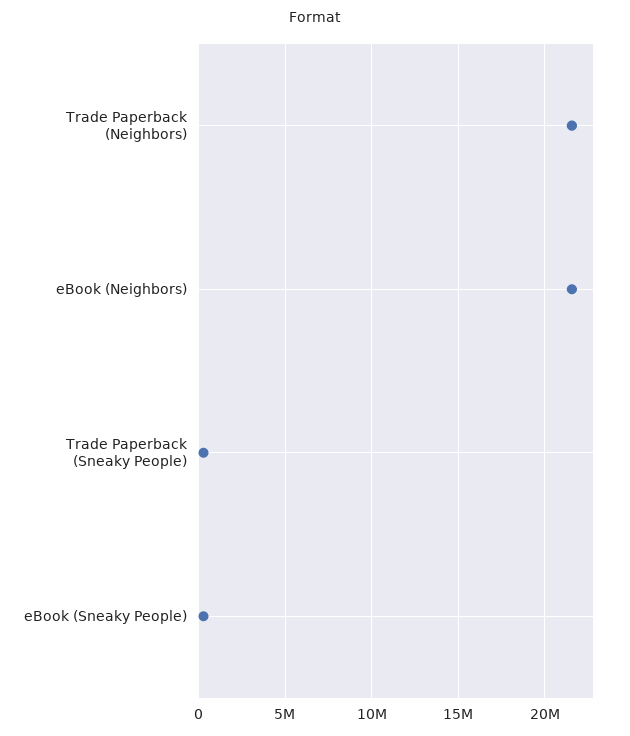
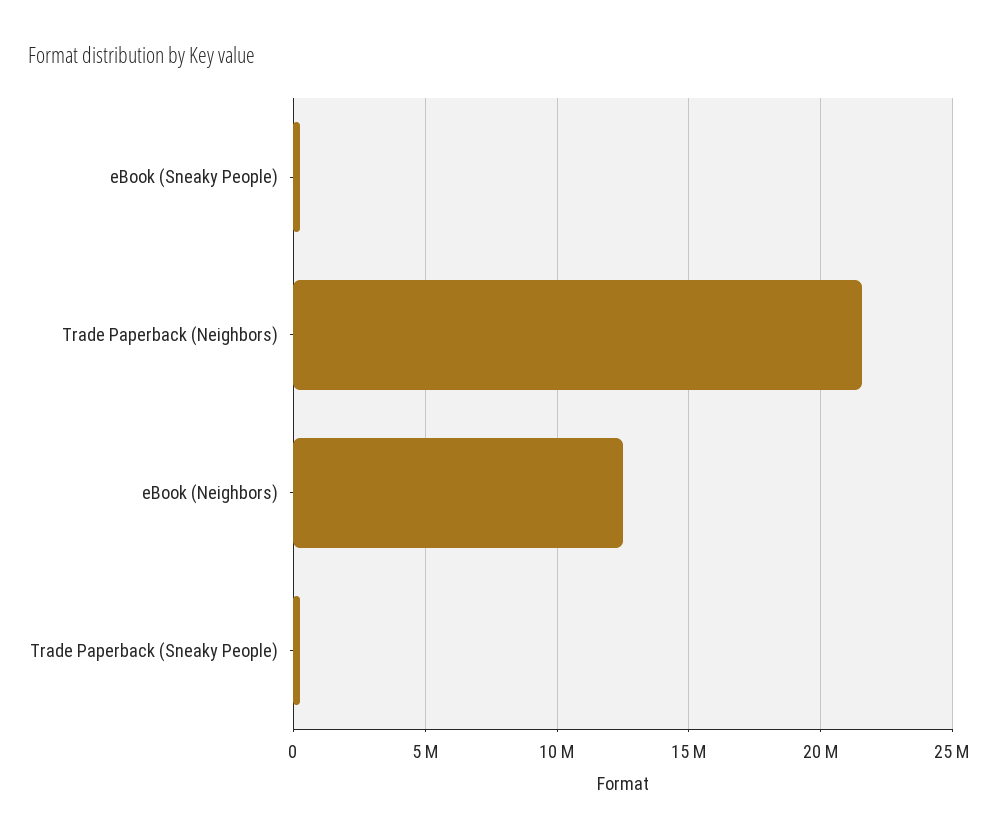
  {
    "Trade Paperback (Neighbors)": 21500000,
-   "eBook (Neighbors)": 21500000,
+   "eBook (Neighbors)": 12500000,
    "Trade Paperback (Sneaky People)": 500000,
    "eBook (Sneaky People)": 500000
  }

